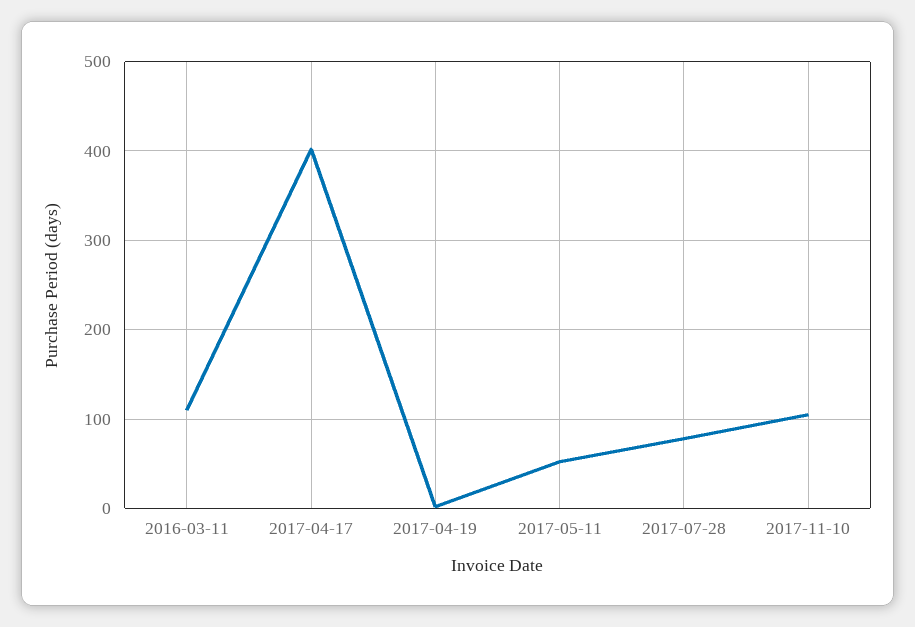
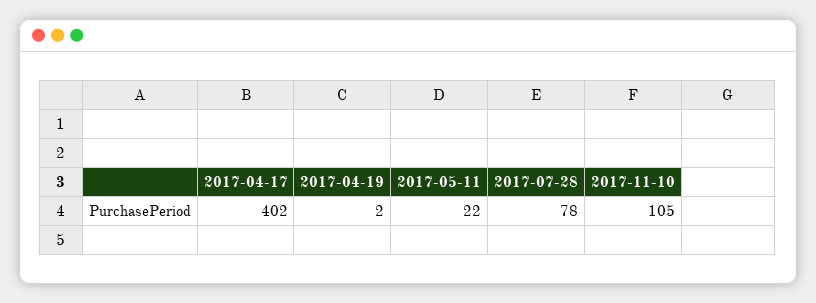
  {
-   "2016-03-11": 110,
    "2017-04-17": 402,
    "2017-04-19": 2,
-   "2017-05-11": 50,
+   "2017-05-11": 22,
    "2017-07-28": 78,
    "2017-11-10": 105
  }

